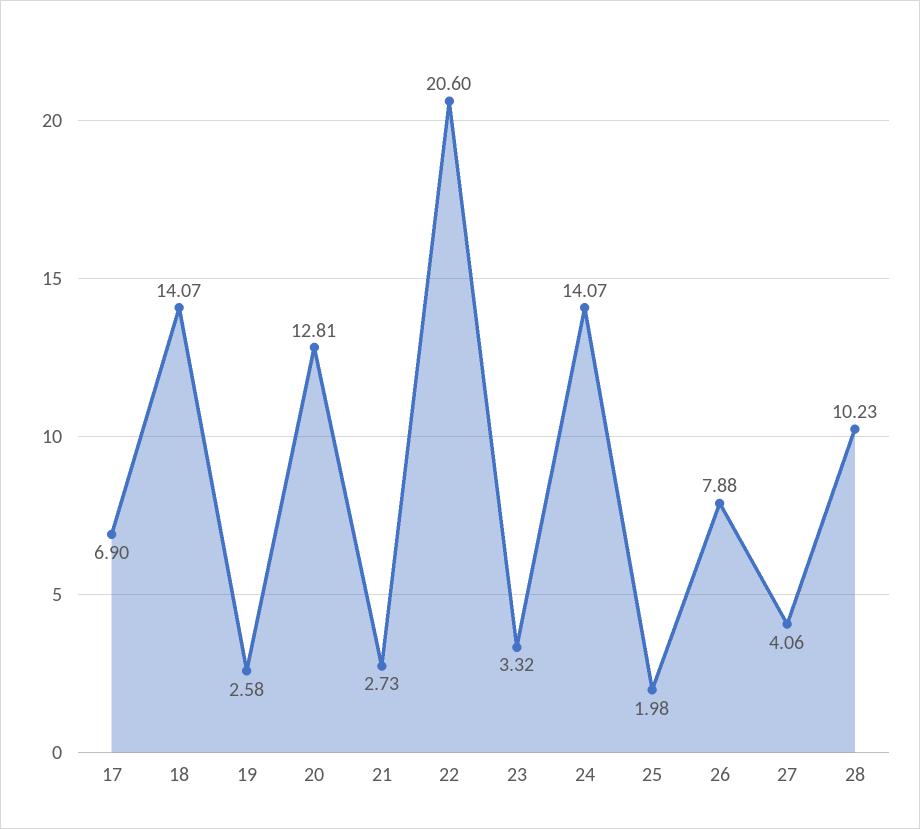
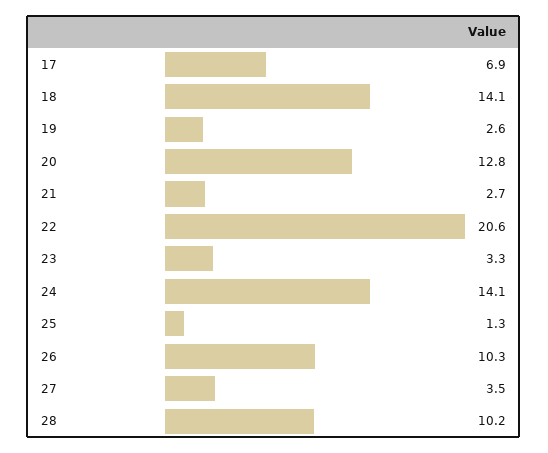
  {
    "17": 6.9,
    "18": 14.07,
    "19": 2.58,
    "20": 12.81,
    "21": 2.73,
    "22": 20.6,
    "23": 3.32,
    "24": 14.07,
-   "25": 1.98,
+   "25": 1.3,
-   "26": 7.88,
+   "26": 10.3,
-   "27": 4.06,
+   "27": 3.5,
    "28": 10.23
  }

